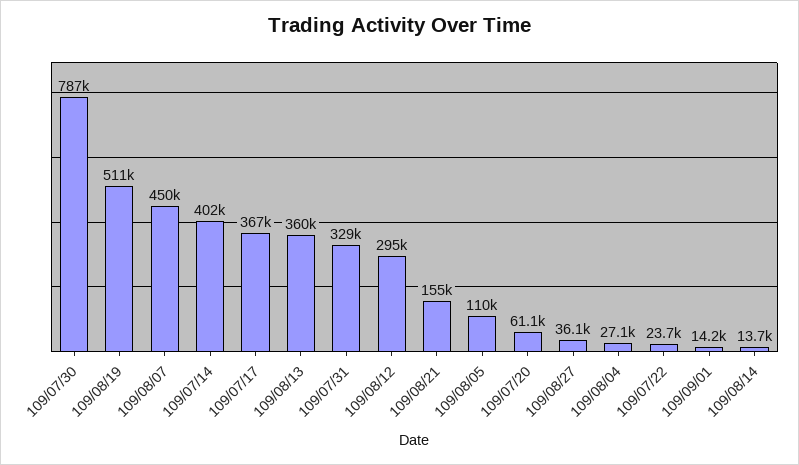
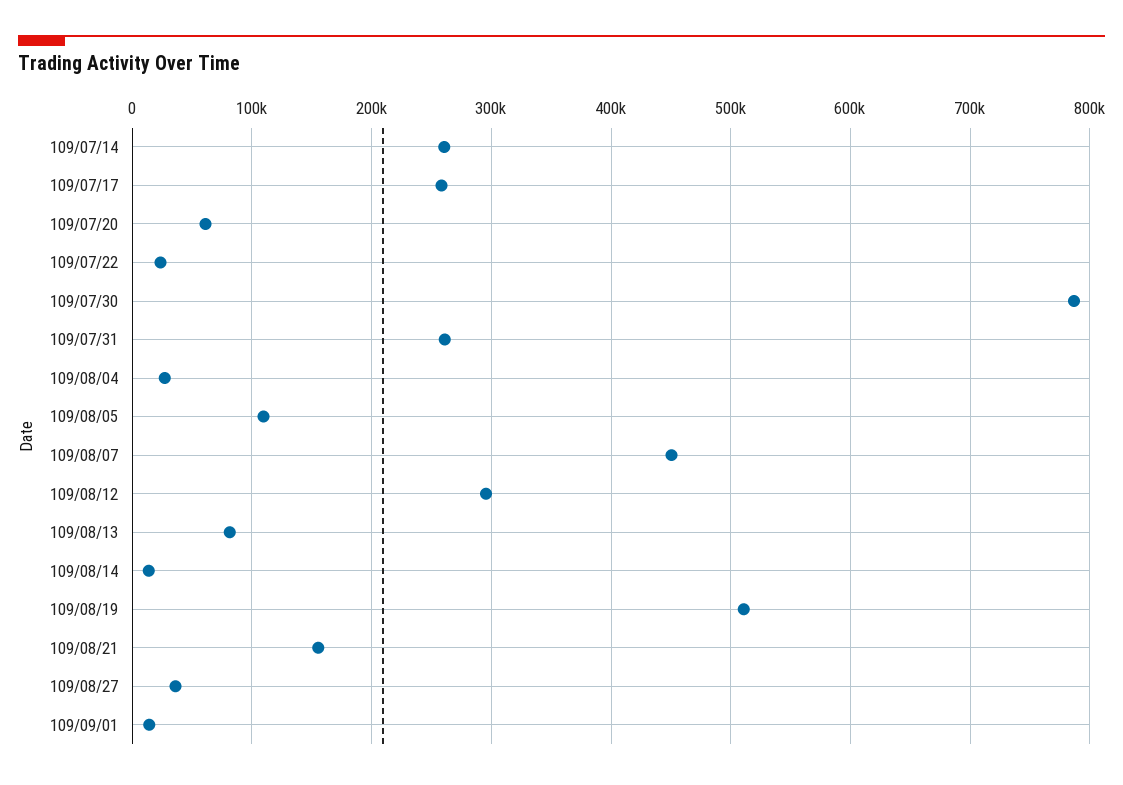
  {
    "109/07/30": 787000,
    "109/08/19": 511000,
    "109/08/07": 450000,
-   "109/07/14": 402000,
+   "109/07/14": 260000,
-   "109/07/17": 367000,
+   "109/07/17": 260000,
-   "109/08/13": 360000,
+   "109/08/13": 80000,
-   "109/07/31": 329000,
+   "109/07/31": 260000,
    "109/08/12": 295000,
    "109/08/21": 155000,
    "109/08/05": 110000,
    "109/07/20": 61100,
    "109/08/27": 36100,
    "109/08/04": 27100,
    "109/07/22": 23700,
    "109/09/01": 14200,
    "109/08/14": 13700
  }

